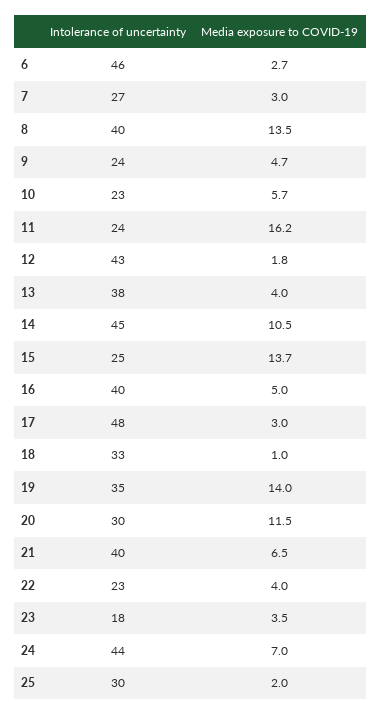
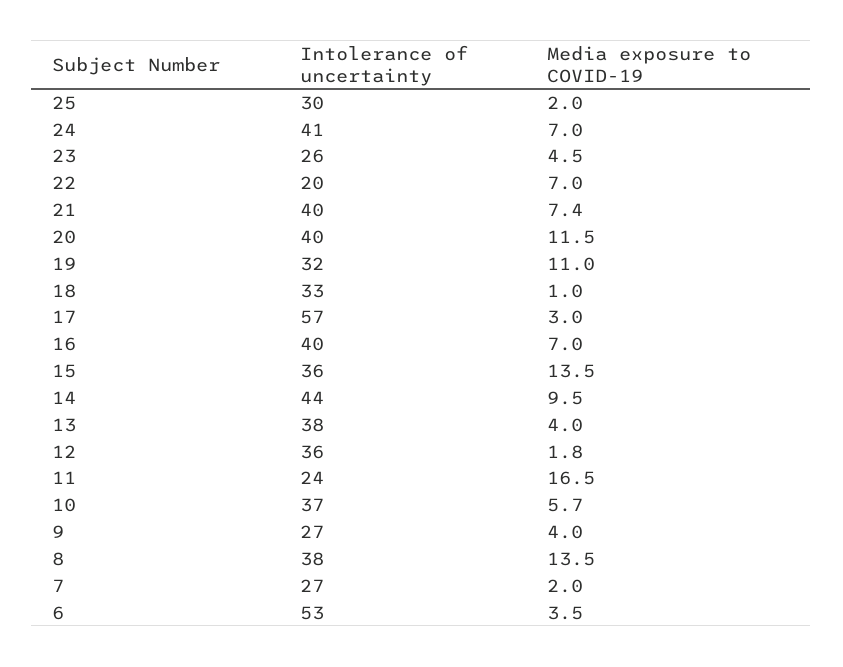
  {
    "Intolerance of uncertainty": {
-     "6": 46,
+     "6": 53,
      "7": 27,
-     "8": 40,
+     "8": 38,
-     "9": 24,
+     "9": 27,
-     "10": 23,
+     "10": 37,
      "11": 24,
-     "12": 43,
+     "12": 36,
      "13": 38,
-     "14": 45,
+     "14": 44,
-     "15": 25,
+     "15": 36,
      "16": 40,
-     "17": 48,
+     "17": 57,
      "18": 33,
-     "19": 35,
+     "19": 32,
-     "20": 30,
+     "20": 40,
      "21": 40,
-     "22": 23,
+     "22": 20,
-     "23": 18,
+     "23": 26,
-     "24": 44,
+     "24": 41,
      "25": 30
    },
    "Media exposure to COVID-19": {
-     "6": 2.7,
+     "6": 3.5,
-     "7": 3,
+     "7": 2,
      "8": 13.5,
-     "9": 4.7,
+     "9": 4,
      "10": 5.7,
-     "11": 16.2,
+     "11": 16.5,
      "12": 1.8,
      "13": 4,
-     "14": 10.5,
+     "14": 9.5,
-     "15": 13.7,
+     "15": 13.5,
-     "16": 5,
+     "16": 7,
      "17": 3,
      "18": 1,
-     "19": 14,
+     "19": 11,
      "20": 11.5,
-     "21": 6.5,
+     "21": 7.4,
-     "22": 4,
+     "22": 7,
-     "23": 3.5,
+     "23": 4.5,
      "24": 7,
      "25": 2
    }
  }

